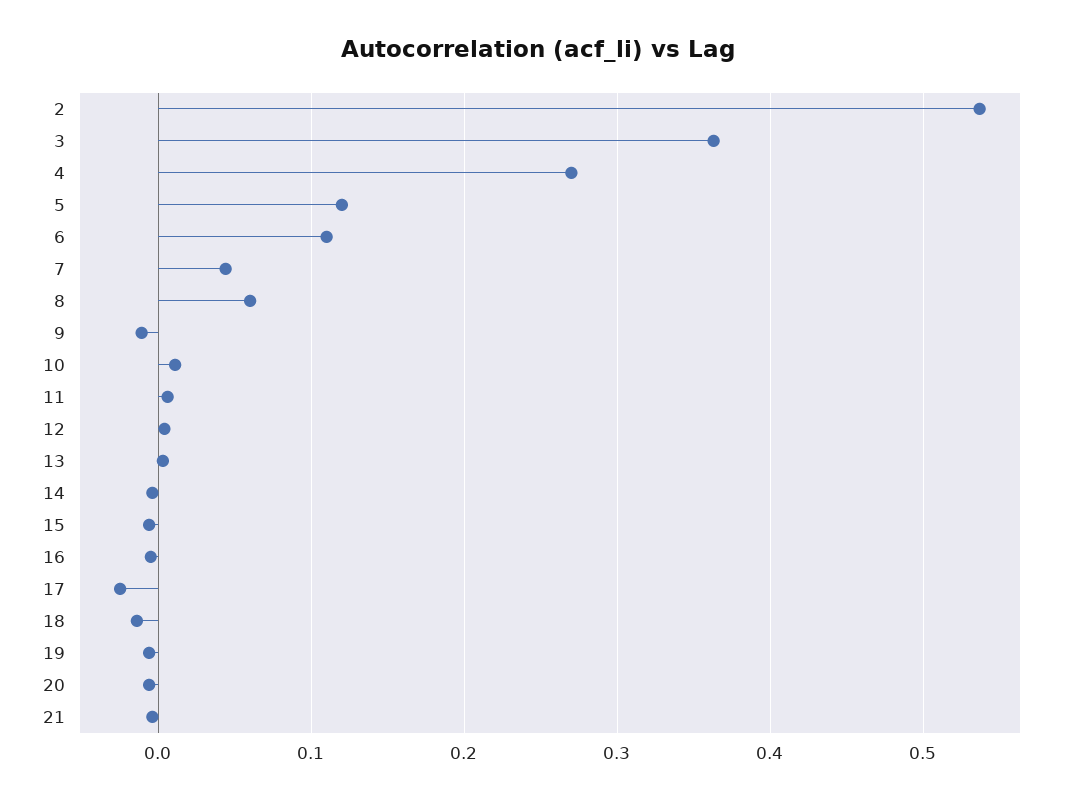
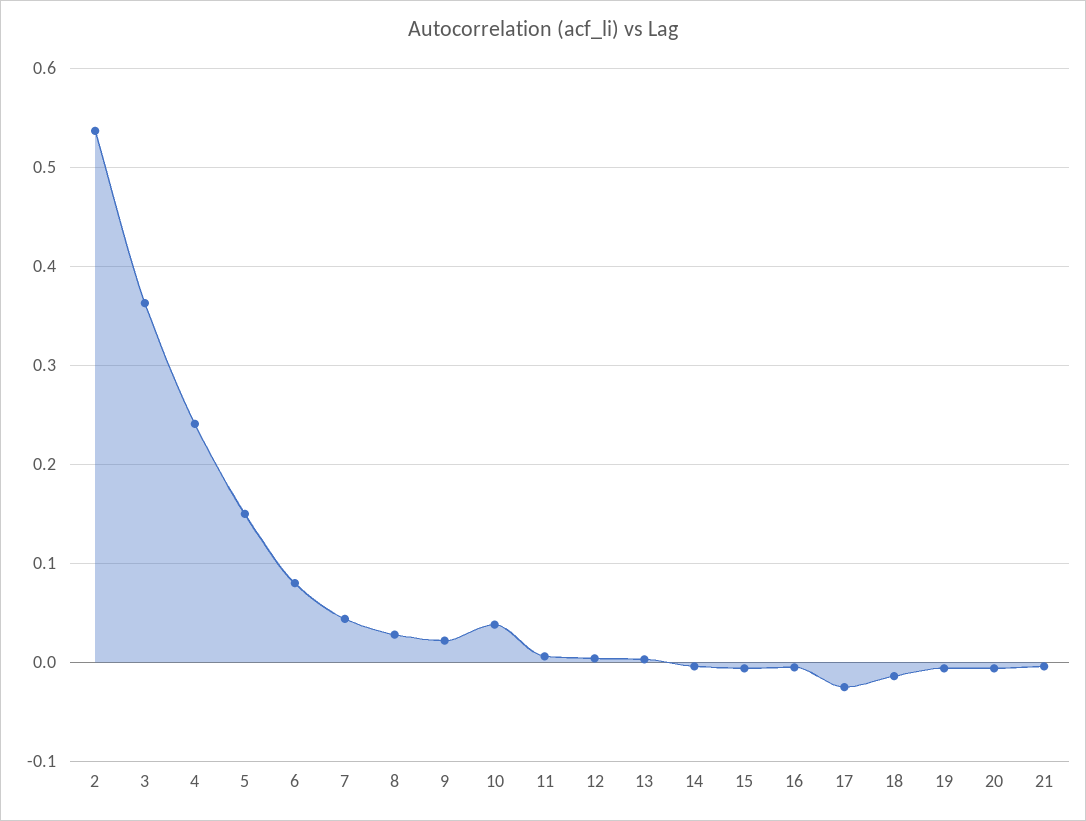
  {
    "2": 0.54,
    "3": 0.36,
-   "4": 0.27,
+   "4": 0.24,
-   "5": 0.12,
+   "5": 0.15,
-   "6": 0.11,
+   "6": 0.08,
    "7": 0.04,
-   "8": 0.06,
+   "8": 0.03,
-   "9": -0.01,
+   "9": 0.02,
-   "10": 0.01,
+   "10": 0.04,
    "11": 0.01,
    "12": 0,
    "13": 0,
    "14": 0,
    "15": -0.01,
    "16": -0.01,
    "17": -0.03,
    "18": -0.01,
    "19": -0.01,
    "20": -0.01,
    "21": 0
  }

